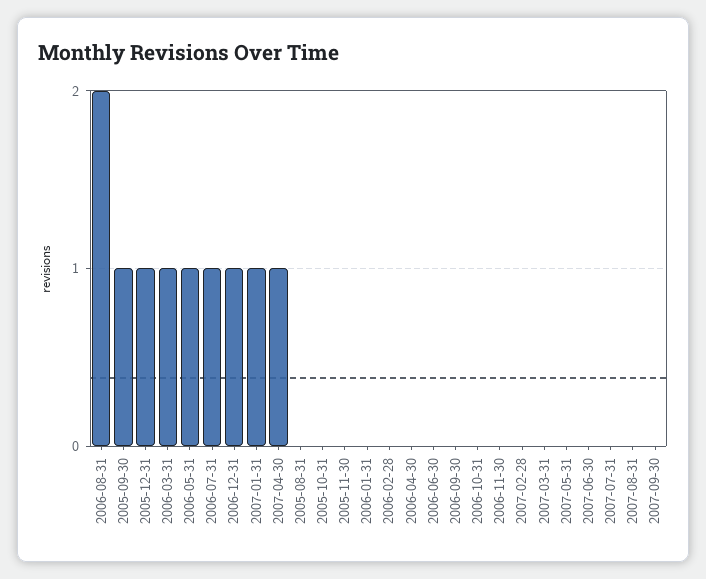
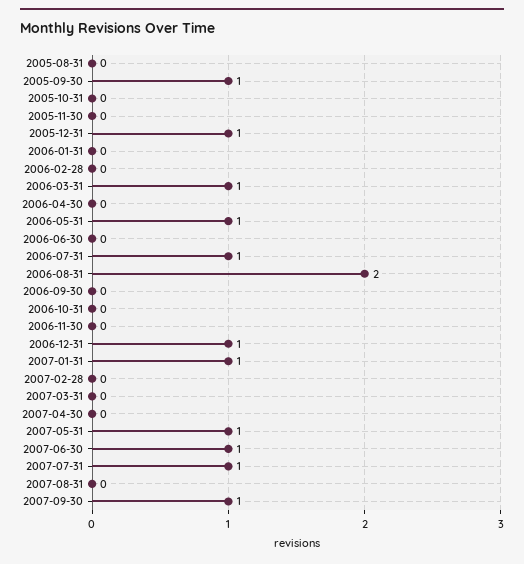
  {
    "2006-08-31": 2,
    "2005-09-30": 1,
    "2005-12-31": 1,
    "2006-03-31": 1,
    "2006-05-31": 1,
    "2006-07-31": 1,
    "2006-12-31": 1,
    "2007-01-31": 1,
-   "2007-04-30": 1,
+   "2007-04-30": 0,
    "2005-08-31": 0,
    "2005-10-31": 0,
    "2005-11-30": 0,
    "2006-01-31": 0,
    "2006-02-28": 0,
    "2006-04-30": 0,
    "2006-06-30": 0,
    "2006-09-30": 0,
    "2006-10-31": 0,
    "2006-11-30": 0,
    "2007-02-28": 0,
    "2007-03-31": 0,
-   "2007-05-31": 0,
+   "2007-05-31": 1,
-   "2007-06-30": 0,
+   "2007-06-30": 1,
-   "2007-07-31": 0,
+   "2007-07-31": 1,
    "2007-08-31": 0,
-   "2007-09-30": 0
+   "2007-09-30": 1
  }

